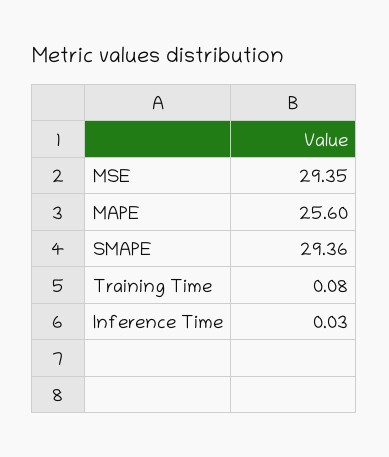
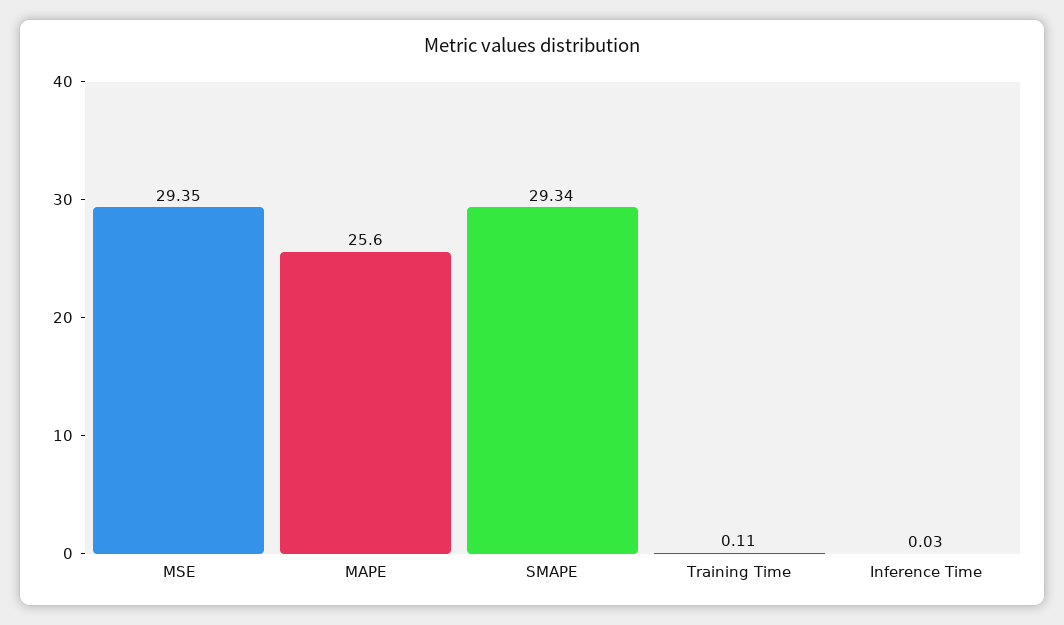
  {
    "MSE": 29.35,
    "MAPE": 25.6,
-   "SMAPE": 29.36,
+   "SMAPE": 29.34,
-   "Training Time": 0.08,
+   "Training Time": 0.11,
    "Inference Time": 0.03
  }

